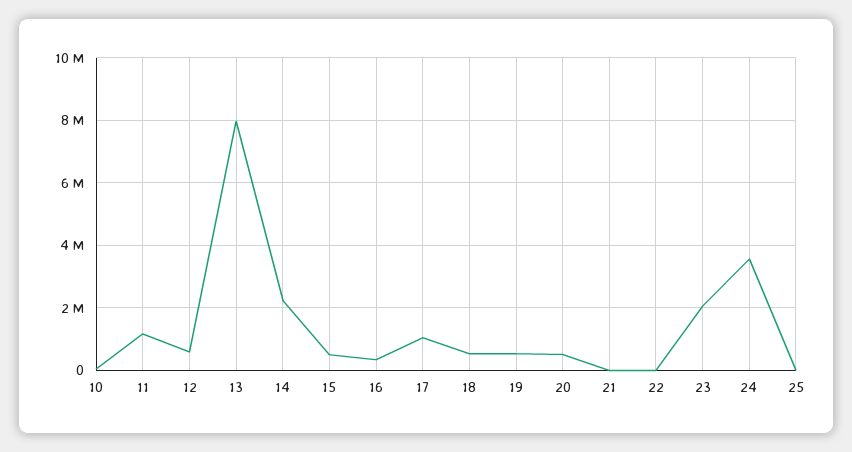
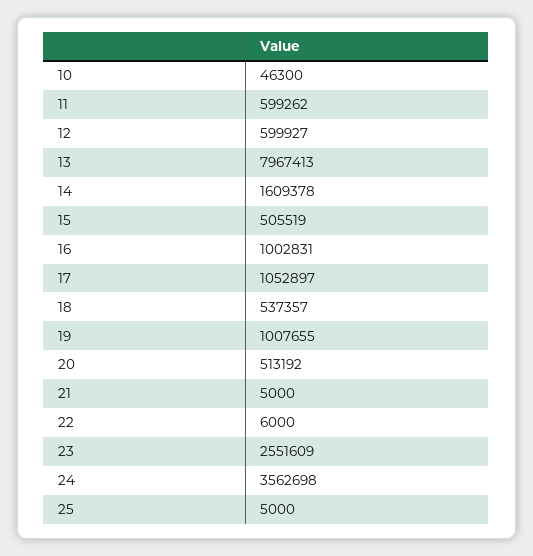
  {
    "10": 46300,
-   "11": 1200000,
+   "11": 599262,
    "12": 599927,
    "13": 7967413,
-   "14": 2200000,
+   "14": 1609378,
    "15": 505519,
-   "16": 400000,
+   "16": 1002831,
    "17": 1052897,
    "18": 537357,
-   "19": 600000,
+   "19": 1007655,
    "20": 513192,
    "21": 5000,
    "22": 6000,
-   "23": 2000000,
+   "23": 2551609,
    "24": 3562698,
    "25": 5000
  }

